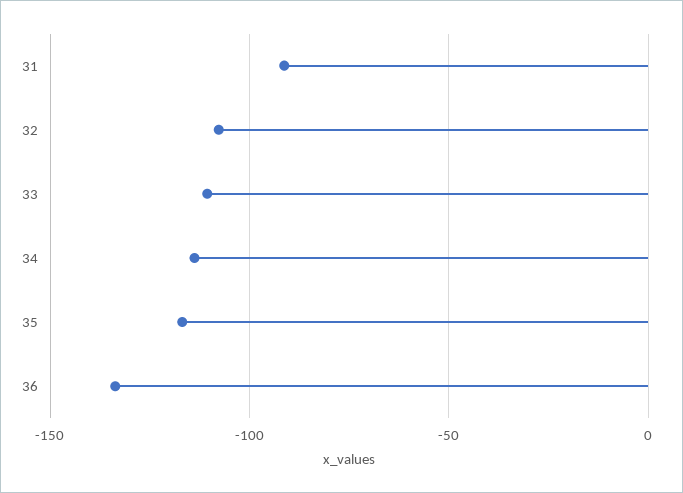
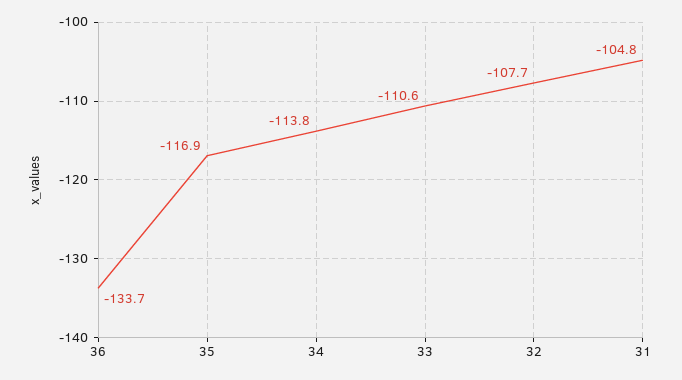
  {
-   "31": -90,
+   "31": -104.8,
    "32": -107.7,
    "33": -110.6,
    "34": -113.8,
    "35": -116.9,
    "36": -133.7
  }

